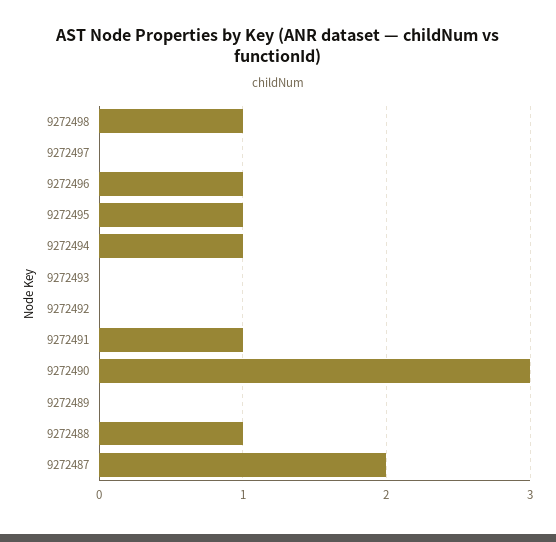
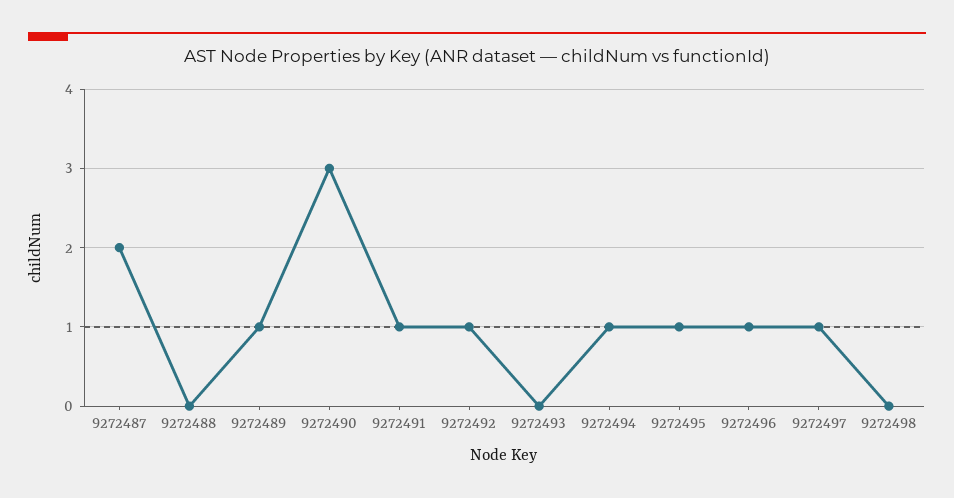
  {
-   "9272498": 1,
+   "9272498": 0,
-   "9272497": 0,
+   "9272497": 1,
    "9272496": 1,
    "9272495": 1,
    "9272494": 1,
    "9272493": 0,
-   "9272492": 0,
+   "9272492": 1,
    "9272491": 1,
    "9272490": 3,
-   "9272489": 0,
+   "9272489": 1,
-   "9272488": 1,
+   "9272488": 0,
    "9272487": 2
  }

